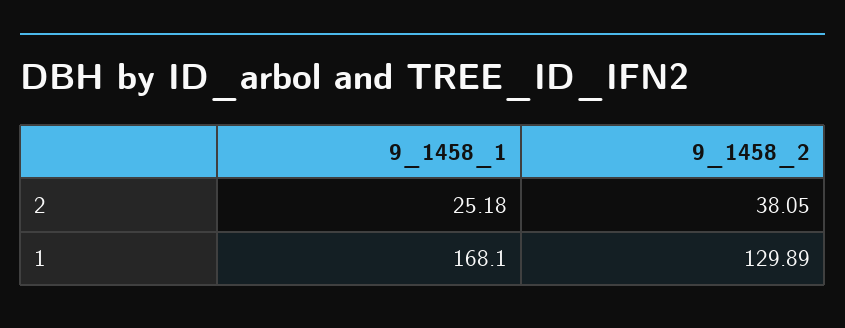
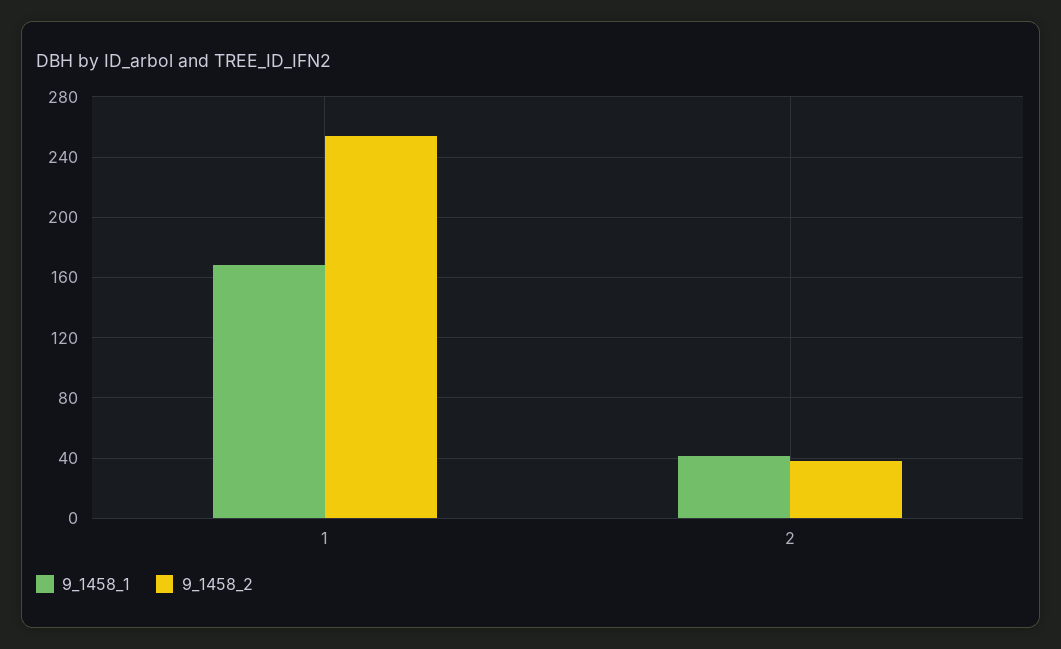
  {
    "9_1458_1": {
-     "2": 25.18,
+     "2": 40,
      "1": 168.1
    },
    "9_1458_2": {
      "2": 38.05,
-     "1": 129.89
+     "1": 255
    }
  }

